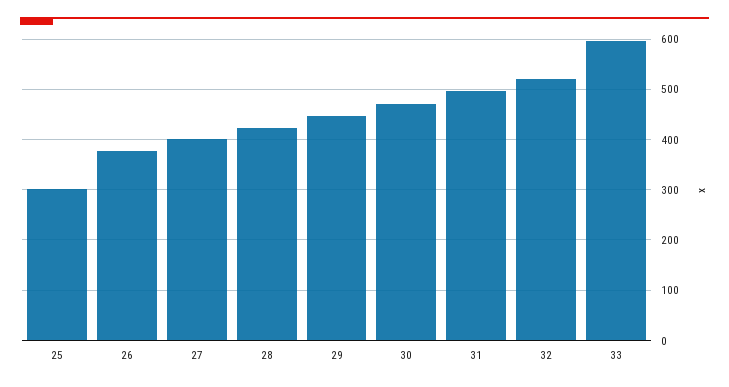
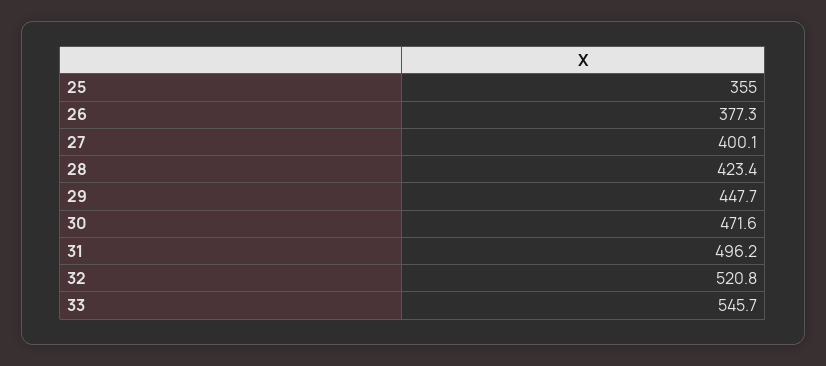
  {
-   "25": 300,
+   "25": 355,
    "26": 377.3,
    "27": 400.1,
    "28": 423.4,
    "29": 447.7,
    "30": 471.6,
    "31": 496.2,
    "32": 520.8,
-   "33": 600
+   "33": 545.7
  }

